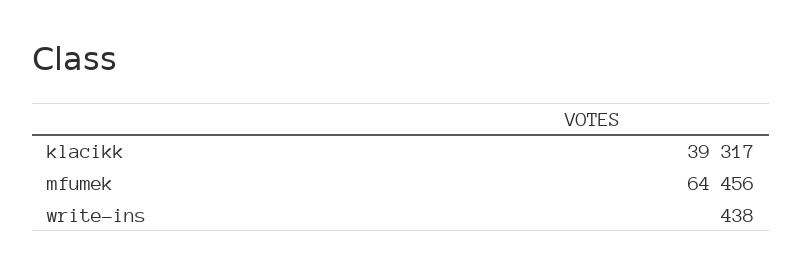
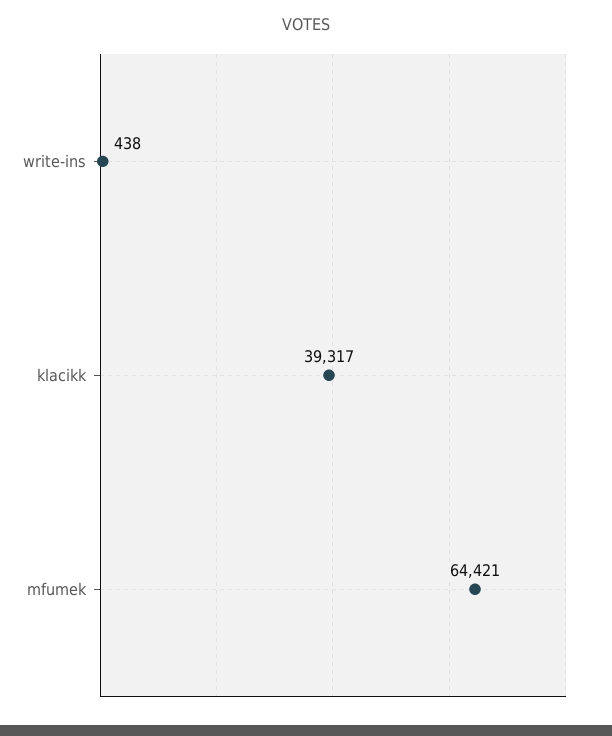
  {
    "klacikk": 39317,
-   "mfumek": 64456,
+   "mfumek": 64421,
    "write-ins": 438
  }

